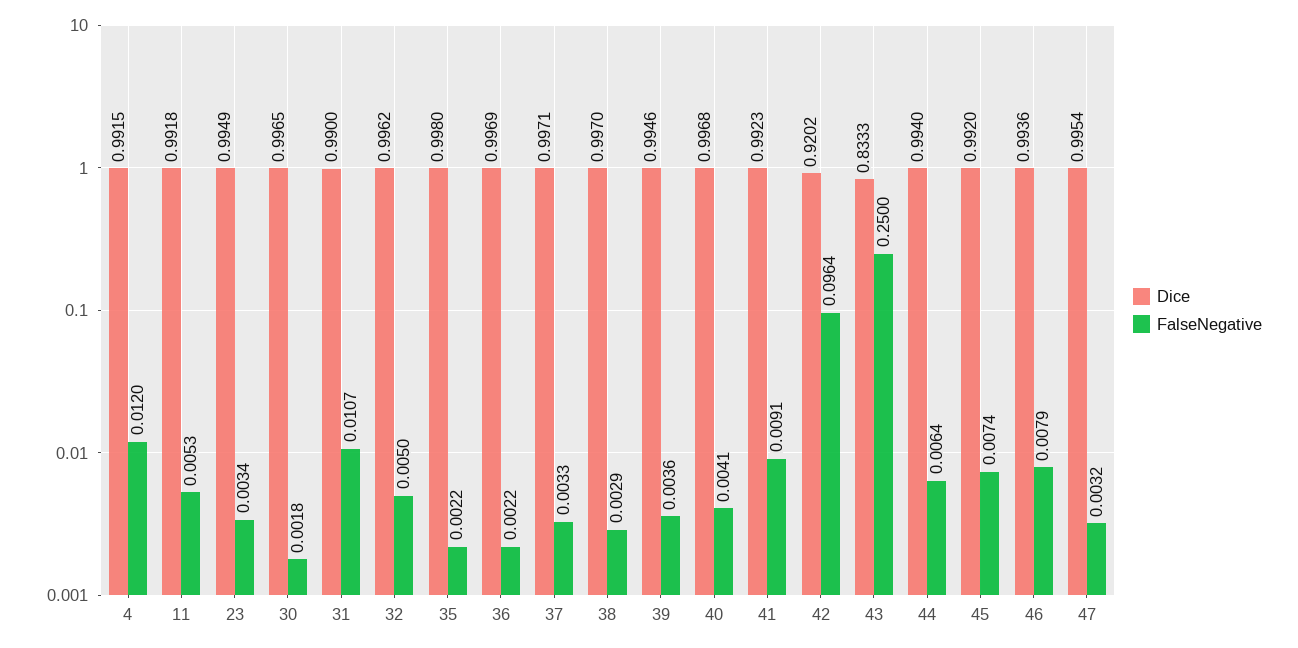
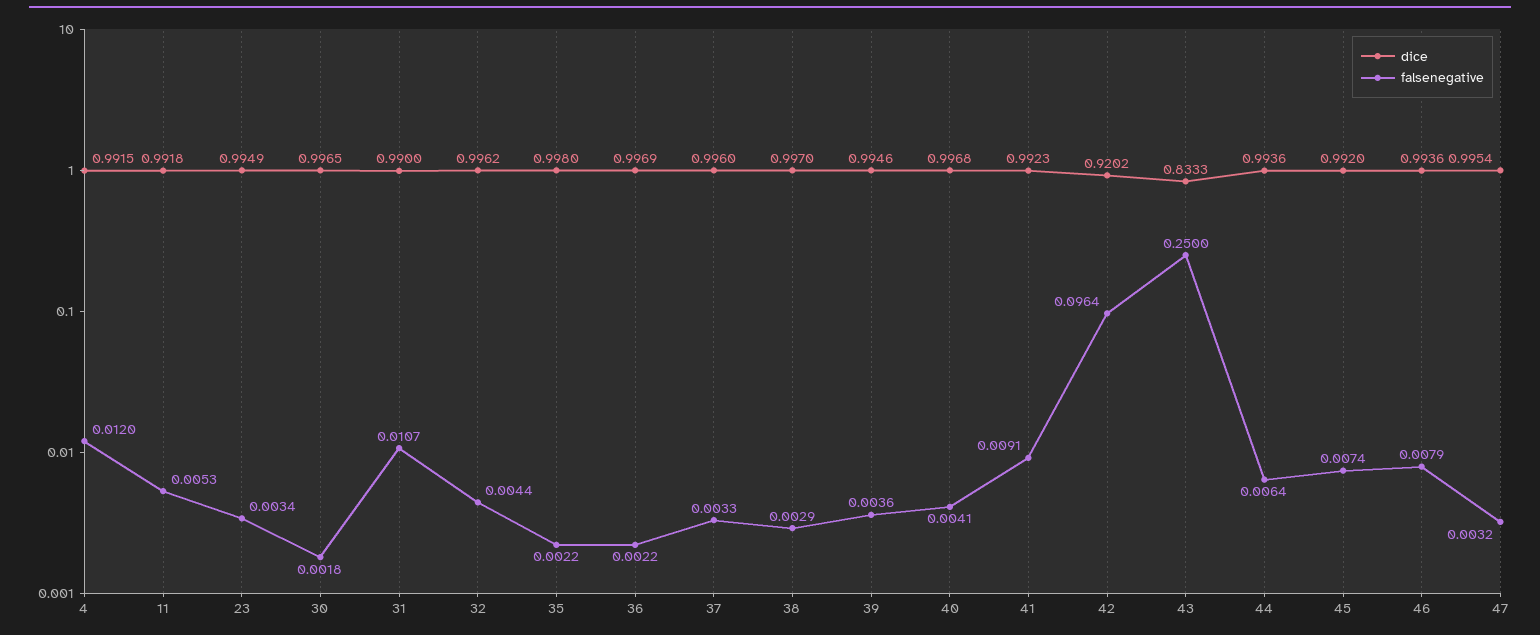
  {
    "Dice": {
      "4": 0.9915,
      "11": 0.9918,
      "23": 0.9949,
      "30": 0.9965,
      "31": 0.99,
      "32": 0.9962,
      "35": 0.998,
      "36": 0.9969,
-     "37": 0.9971,
+     "37": 0.996,
      "38": 0.997,
      "39": 0.9946,
      "40": 0.9968,
      "41": 0.9923,
      "42": 0.9202,
      "43": 0.8333,
-     "44": 0.994,
+     "44": 0.9936,
      "45": 0.992,
      "46": 0.9936,
      "47": 0.9954
    },
    "FalseNegative": {
      "4": 0.012,
      "11": 0.0053,
      "23": 0.0034,
      "30": 0.0018,
      "31": 0.0107,
-     "32": 0.005,
+     "32": 0.0044,
      "35": 0.0022,
      "36": 0.0022,
      "37": 0.0033,
      "38": 0.0029,
      "39": 0.0036,
      "40": 0.0041,
      "41": 0.0091,
      "42": 0.0964,
      "43": 0.25,
      "44": 0.0064,
      "45": 0.0074,
      "46": 0.0079,
      "47": 0.0032
    }
  }

